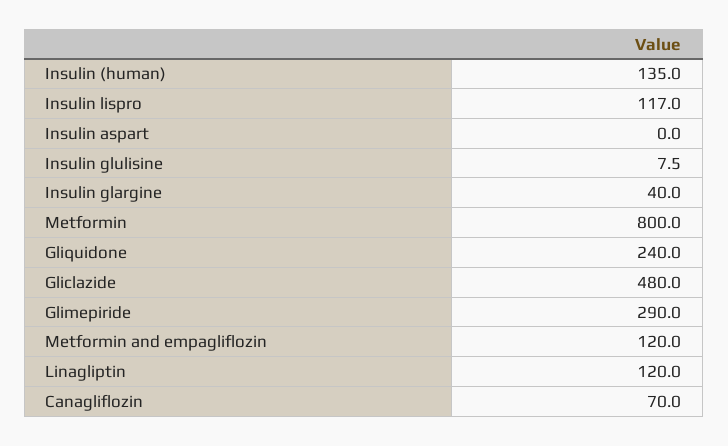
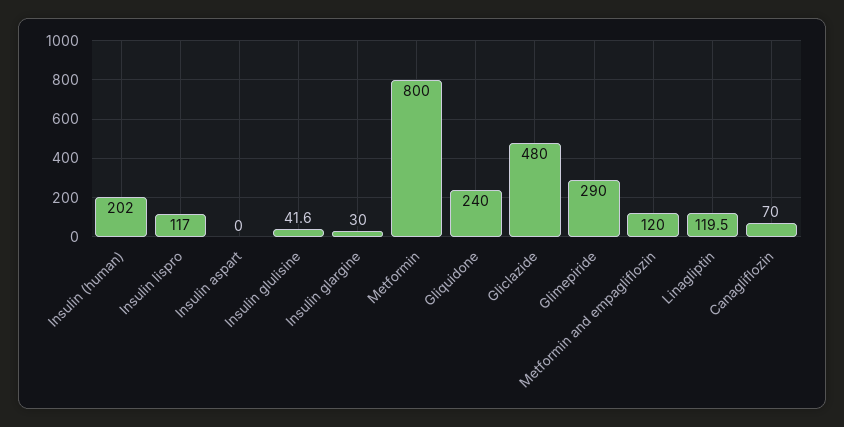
  {
-   "Insulin (human)": 135,
+   "Insulin (human)": 202,
    "Insulin lispro": 117,
    "Insulin aspart": 0,
-   "Insulin glulisine": 7.5,
+   "Insulin glulisine": 41.6,
-   "Insulin glargine": 40,
+   "Insulin glargine": 30,
    "Metformin": 800,
    "Gliquidone": 240,
    "Gliclazide": 480,
    "Glimepiride": 290,
    "Metformin and empagliflozin": 120,
-   "Linagliptin": 120,
+   "Linagliptin": 119.5,
    "Canagliflozin": 70
  }

